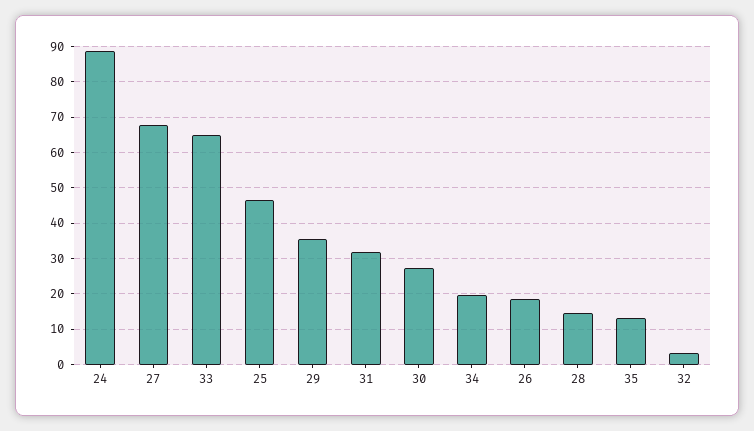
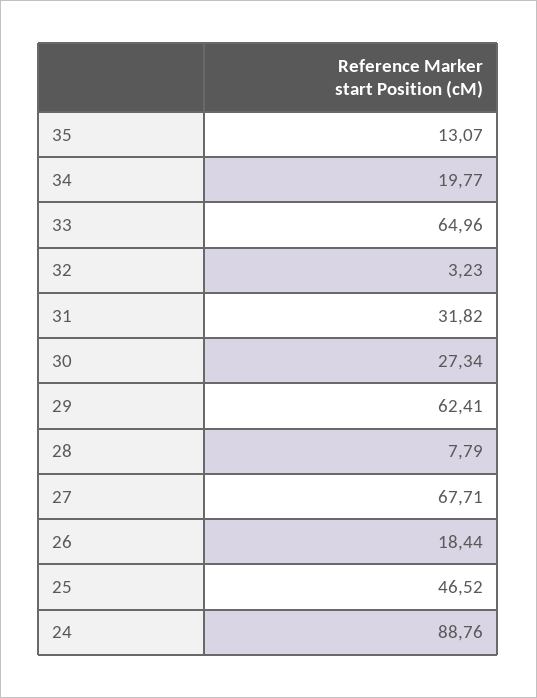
  {
    "24": 88.76,
    "27": 67.71,
    "33": 64.96,
    "25": 46.52,
-   "29": 36,
+   "29": 62.41,
    "31": 31.82,
    "30": 27.34,
    "34": 19.77,
    "26": 18.44,
-   "28": 14,
+   "28": 7.79,
    "35": 13.07,
    "32": 3.23
  }

